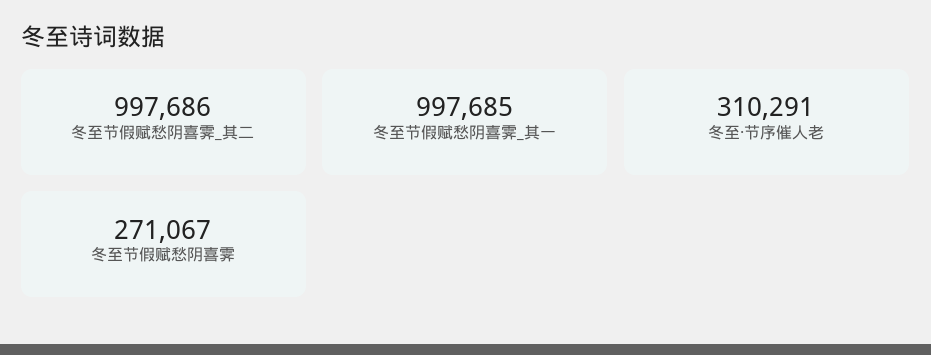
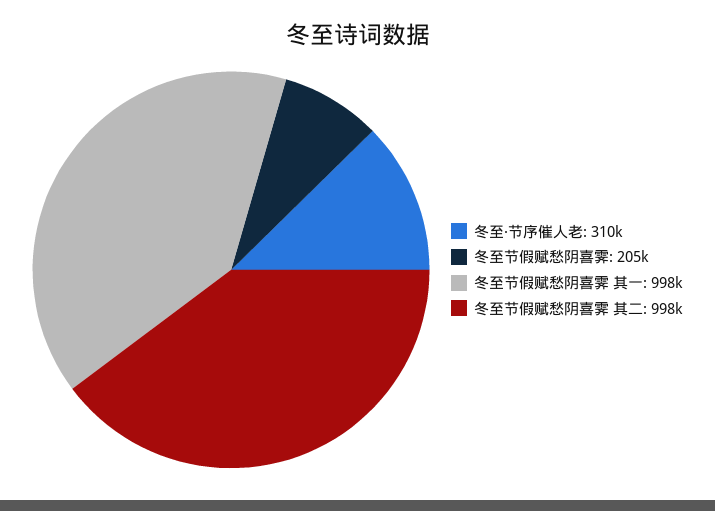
  {
    "冬至节假赋愁阴喜霁_其二": 997686,
    "冬至节假赋愁阴喜霁_其一": 997685,
    "冬至·节序催人老": 310291,
-   "冬至节假赋愁阴喜霁": 271067
+   "冬至节假赋愁阴喜霁": 205000
  }

